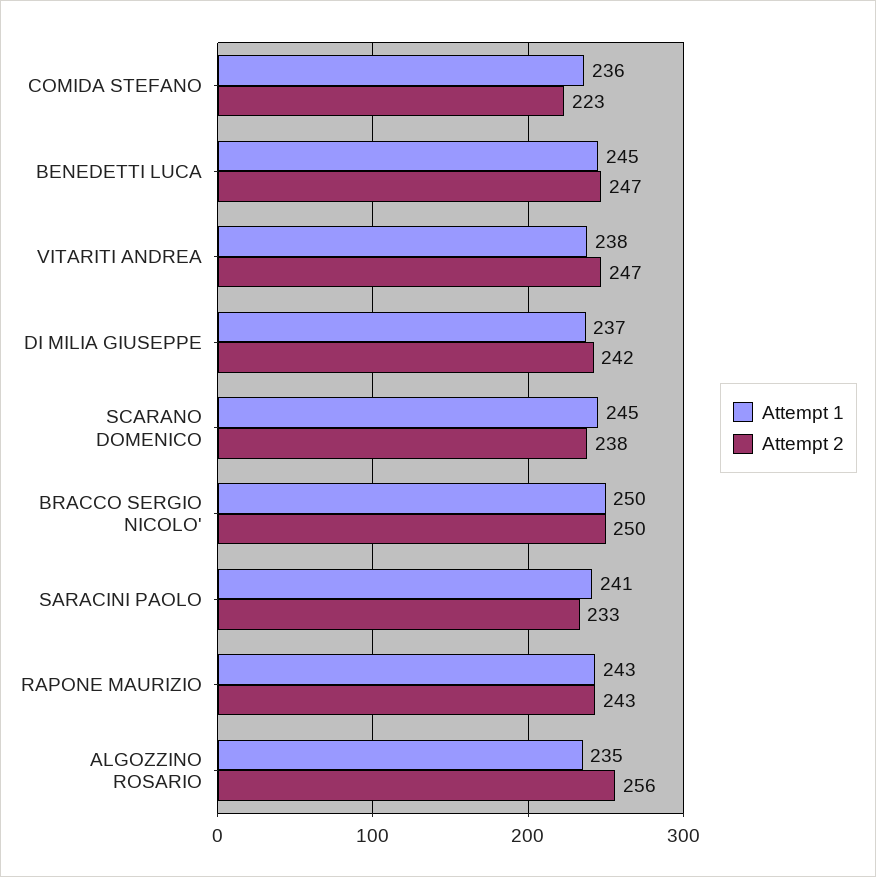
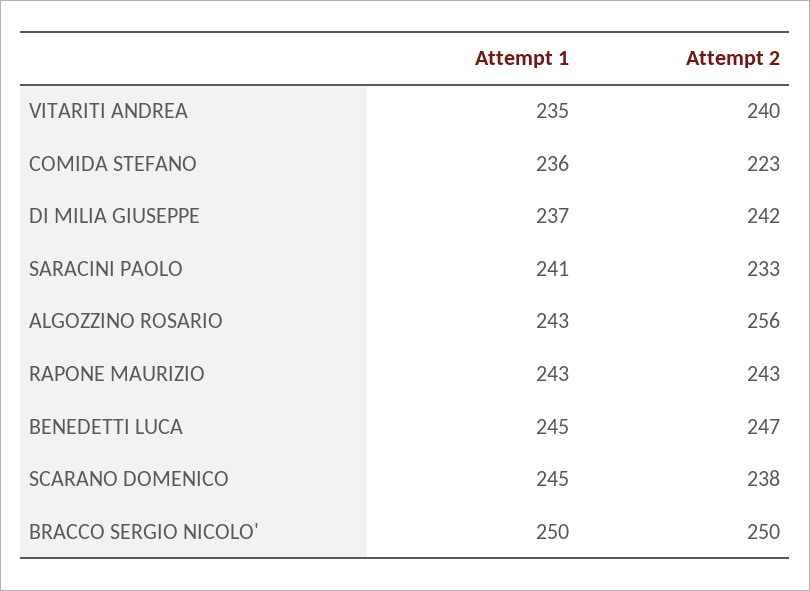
  {
    "Attempt 1": {
      "COMIDA STEFANO": 236,
      "BENEDETTI LUCA": 245,
-     "VITARITI ANDREA": 238,
+     "VITARITI ANDREA": 235,
      "DI MILIA GIUSEPPE": 237,
      "SCARANO DOMENICO": 245,
      "BRACCO SERGIO NICOLO'": 250,
      "SARACINI PAOLO": 241,
      "RAPONE MAURIZIO": 243,
-     "ALGOZZINO ROSARIO": 235
+     "ALGOZZINO ROSARIO": 243
    },
    "Attempt 2": {
      "COMIDA STEFANO": 223,
      "BENEDETTI LUCA": 247,
-     "VITARITI ANDREA": 247,
+     "VITARITI ANDREA": 240,
      "DI MILIA GIUSEPPE": 242,
      "SCARANO DOMENICO": 238,
      "BRACCO SERGIO NICOLO'": 250,
      "SARACINI PAOLO": 233,
      "RAPONE MAURIZIO": 243,
      "ALGOZZINO ROSARIO": 256
    }
  }

